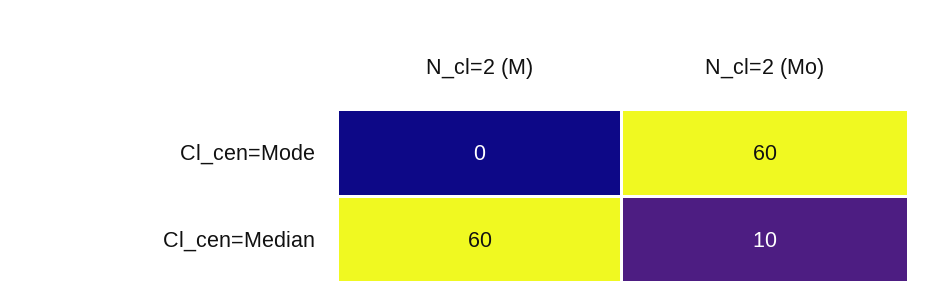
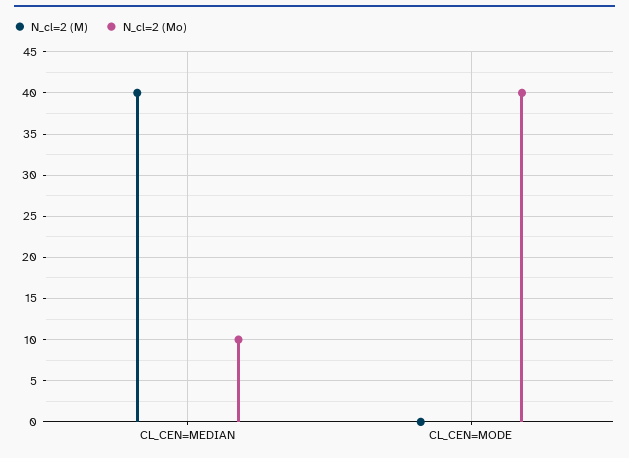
  {
    "N_cl=2 (M)": {
      "Cl_cen=Mode": 0,
-     "Cl_cen=Median": 60
+     "Cl_cen=Median": 40
    },
    "N_cl=2 (Mo)": {
-     "Cl_cen=Mode": 60,
+     "Cl_cen=Mode": 40,
      "Cl_cen=Median": 10
    }
  }

